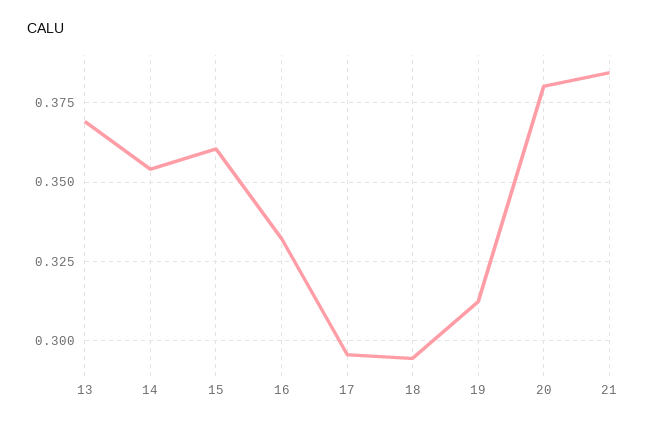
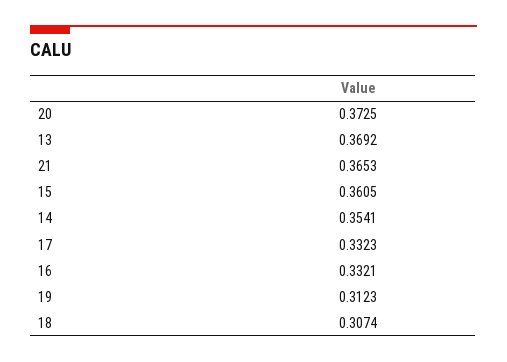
  {
    "13": 0.3692,
    "14": 0.3541,
    "15": 0.3605,
    "16": 0.3321,
-   "17": 0.295,
+   "17": 0.3323,
-   "18": 0.295,
+   "18": 0.3074,
    "19": 0.3123,
-   "20": 0.38,
+   "20": 0.3725,
-   "21": 0.385
+   "21": 0.3653
  }

